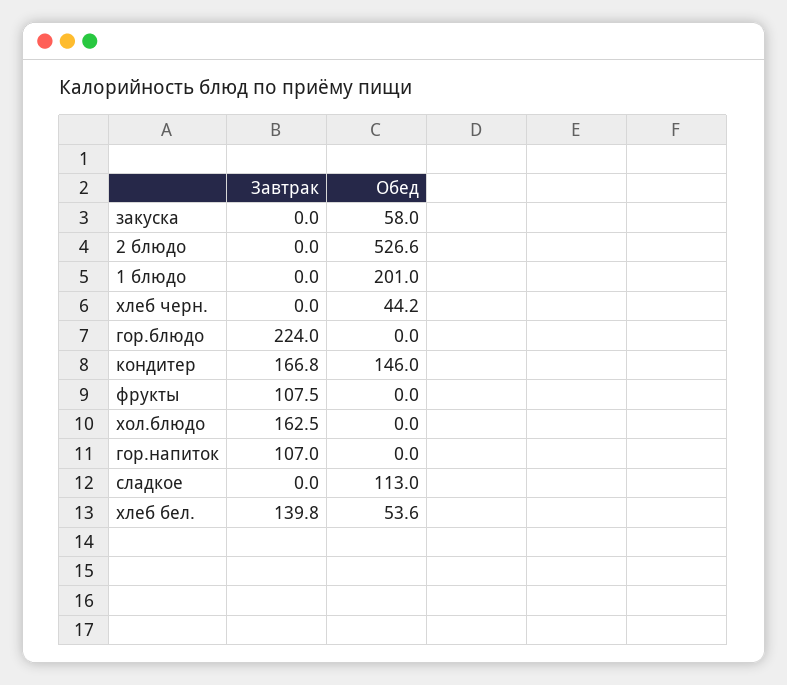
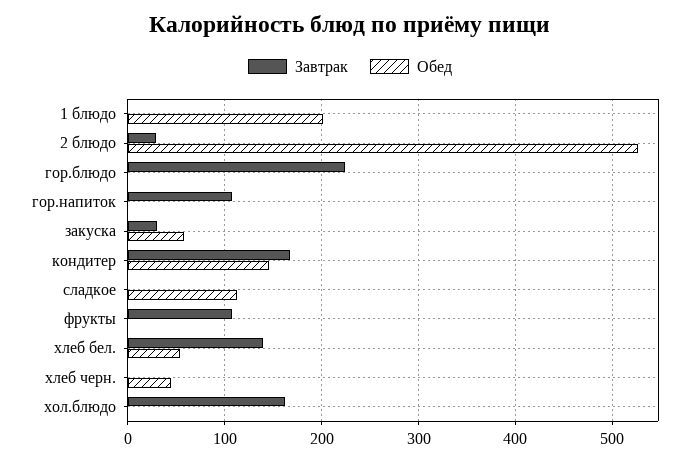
  {
    "Завтрак": {
-     "закуска": 0,
+     "закуска": 30,
-     "2 блюдо": 0,
+     "2 блюдо": 30,
      "1 блюдо": 0,
      "хлеб черн.": 0,
      "гор.блюдо": 224,
      "кондитер": 166.8,
      "фрукты": 107.5,
      "хол.блюдо": 162.5,
      "гор.напиток": 107,
      "сладкое": 0,
      "хлеб бел.": 139.8
    },
    "Обед": {
      "закуска": 58,
      "2 блюдо": 526.6,
      "1 блюдо": 201,
      "хлеб черн.": 44.2,
      "гор.блюдо": 0,
      "кондитер": 146,
      "фрукты": 0,
      "хол.блюдо": 0,
      "гор.напиток": 0,
      "сладкое": 113,
      "хлеб бел.": 53.6
    }
  }

